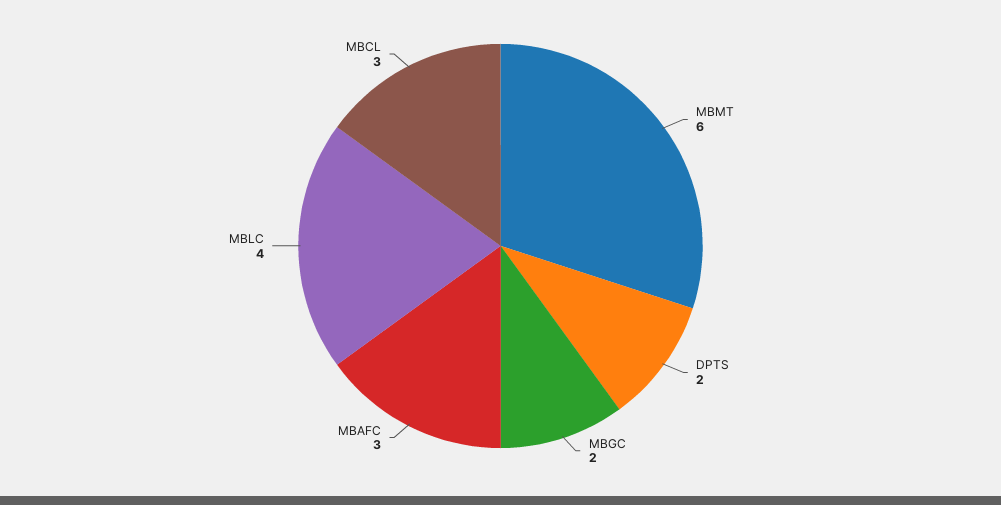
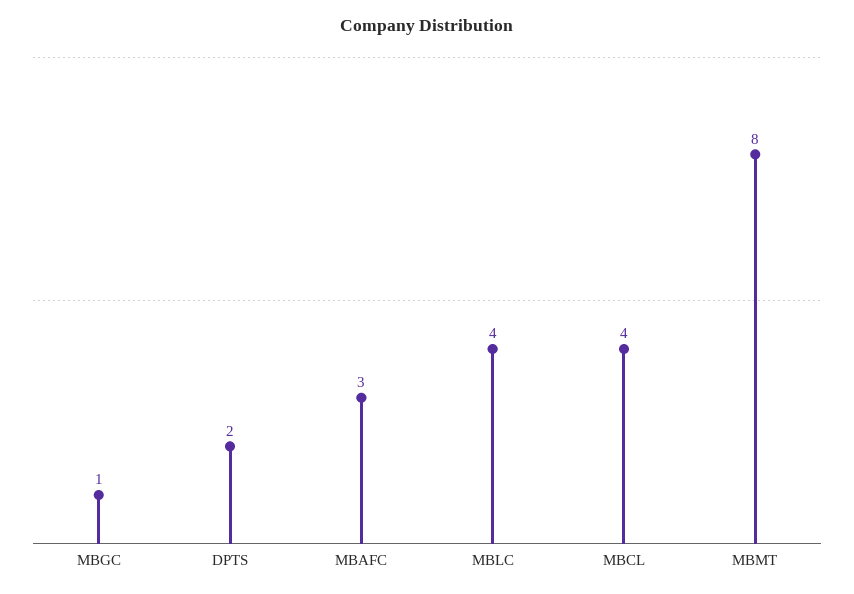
  {
-   "MBMT": 6,
+   "MBMT": 8,
    "DPTS": 2,
-   "MBGC": 2,
+   "MBGC": 1,
    "MBAFC": 3,
    "MBLC": 4,
-   "MBCL": 3
+   "MBCL": 4
  }

